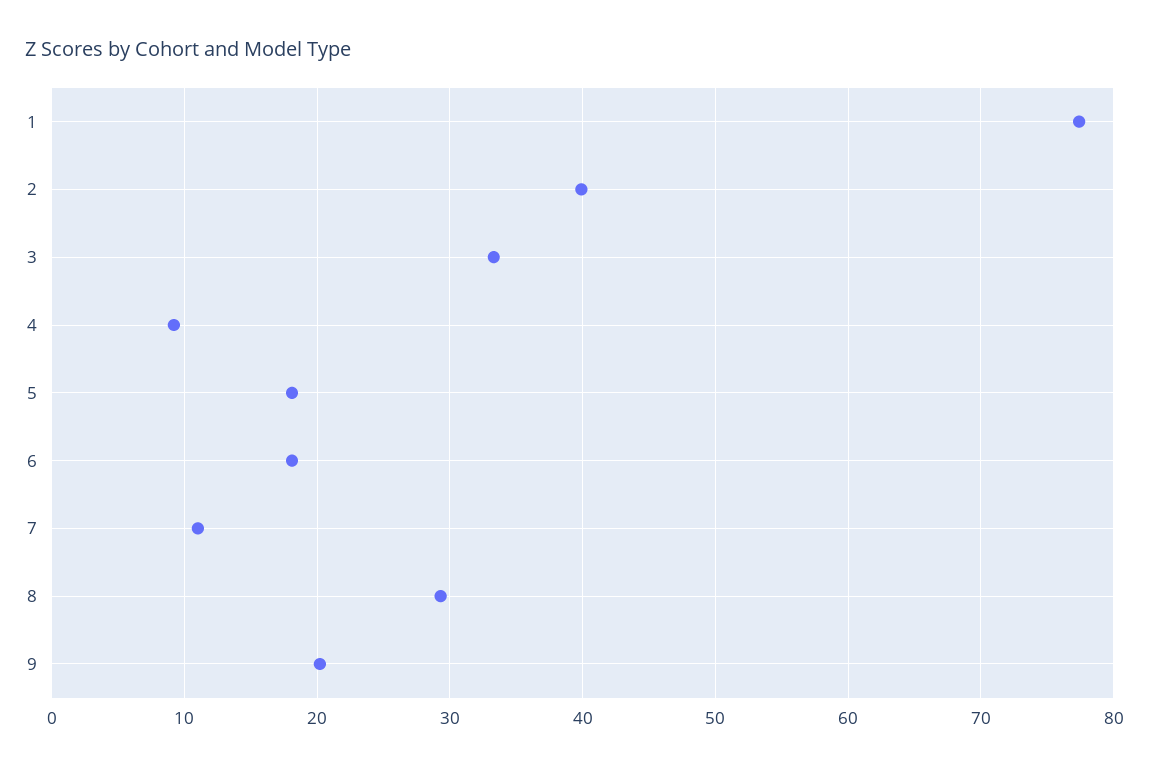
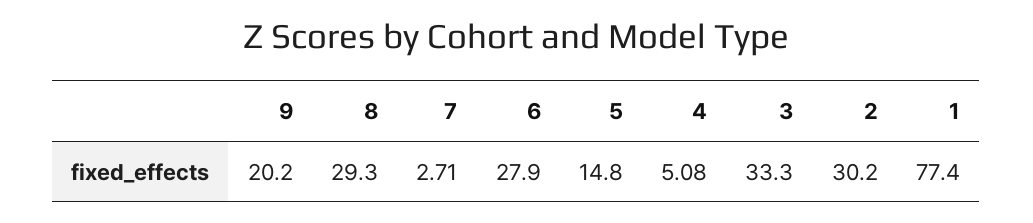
  {
    "1": 77.4,
-   "2": 40,
+   "2": 30.2,
    "3": 33.3,
-   "4": 9,
+   "4": 5.08,
-   "5": 18,
+   "5": 14.8,
-   "6": 18,
+   "6": 27.9,
-   "7": 11,
+   "7": 2.71,
    "8": 29.3,
    "9": 20.2
  }

